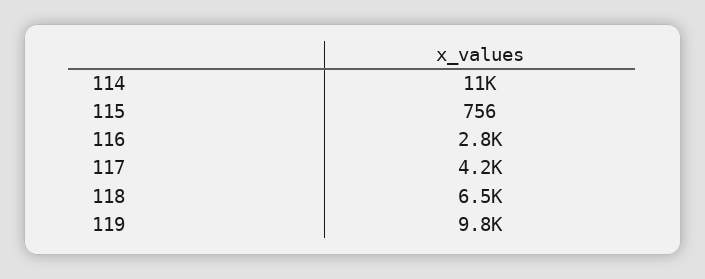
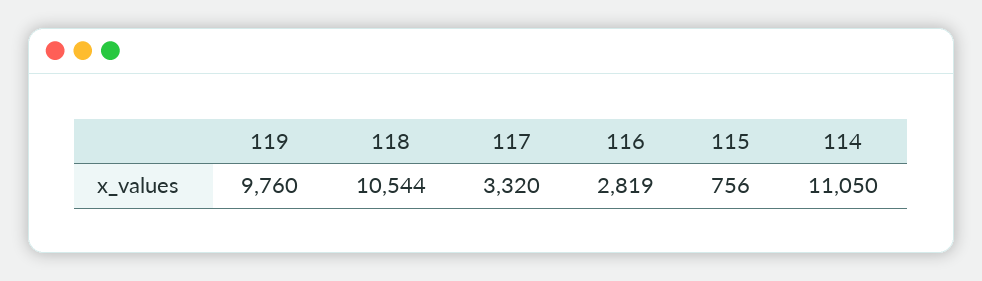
  {
    "114": 11050,
    "115": 756,
    "116": 2819,
-   "117": 4200,
+   "117": 3320,
-   "118": 6500,
+   "118": 10544,
    "119": 9760
  }

